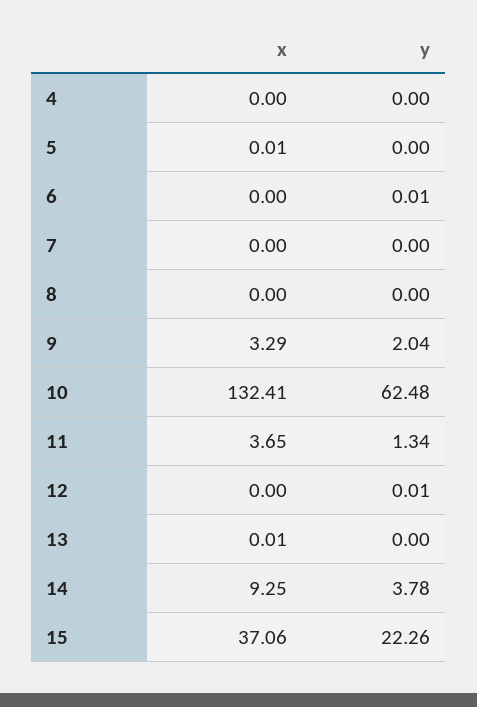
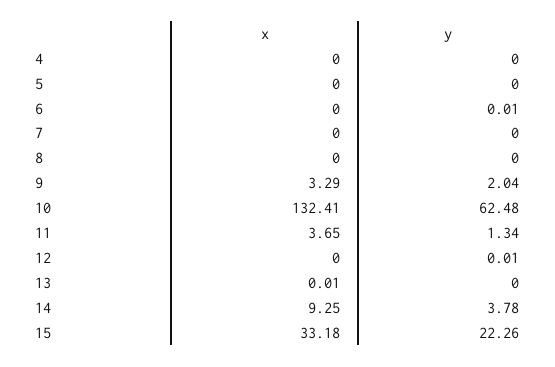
  {
    "x": {
      "4": 0,
-     "5": 0.01,
+     "5": 0,
      "6": 0,
      "7": 0,
      "8": 0,
      "9": 3.29,
      "10": 132.41,
      "11": 3.65,
      "12": 0,
      "13": 0.01,
      "14": 9.25,
-     "15": 37.06
+     "15": 33.18
    },
    "y": {
      "4": 0,
      "5": 0,
      "6": 0.01,
      "7": 0,
      "8": 0,
      "9": 2.04,
      "10": 62.48,
      "11": 1.34,
      "12": 0.01,
      "13": 0,
      "14": 3.78,
      "15": 22.26
    }
  }

